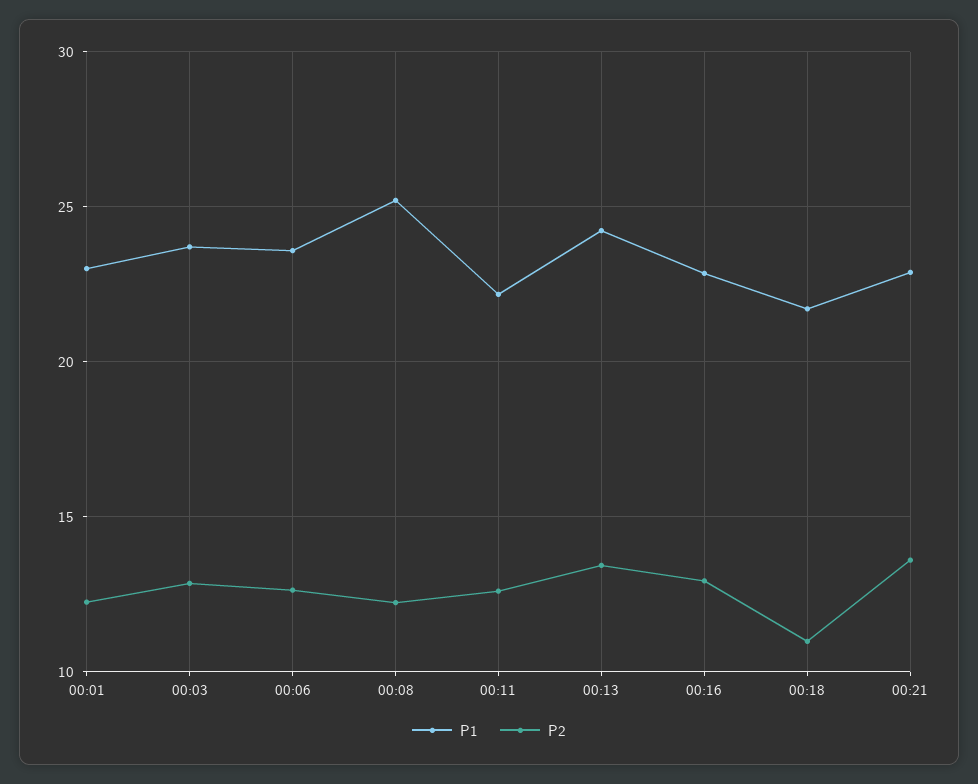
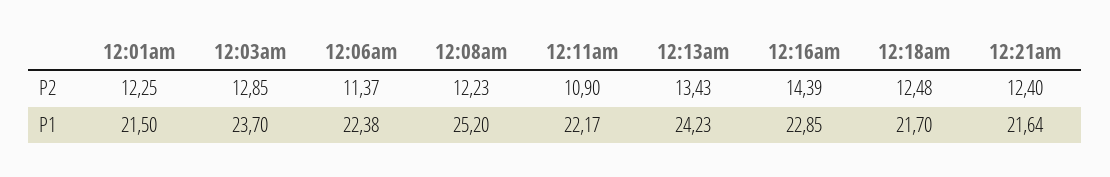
  {
    "P1": {
-     "00:01": 23,
+     "00:01": 21.5,
      "00:03": 23.7,
-     "00:06": 23.5,
+     "00:06": 22.38,
      "00:08": 25.2,
      "00:11": 22.17,
      "00:13": 24.23,
      "00:16": 22.85,
      "00:18": 21.7,
-     "00:21": 23
+     "00:21": 21.64
    },
    "P2": {
      "00:01": 12.25,
      "00:03": 12.85,
-     "00:06": 12.5,
+     "00:06": 11.37,
      "00:08": 12.23,
-     "00:11": 12.5,
+     "00:11": 10.9,
      "00:13": 13.43,
-     "00:16": 13,
+     "00:16": 14.39,
-     "00:18": 11,
+     "00:18": 12.48,
-     "00:21": 13.5
+     "00:21": 12.4
    }
  }

